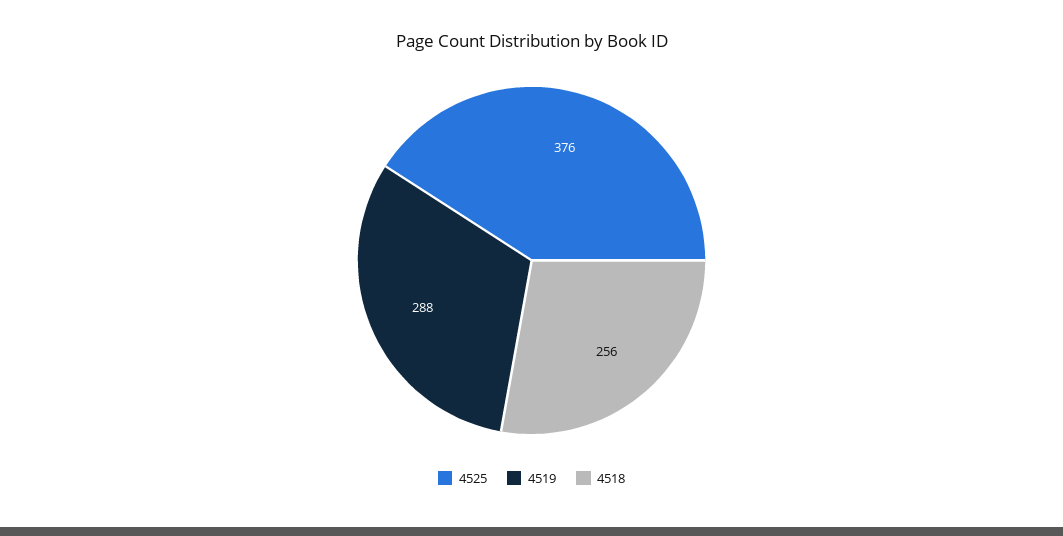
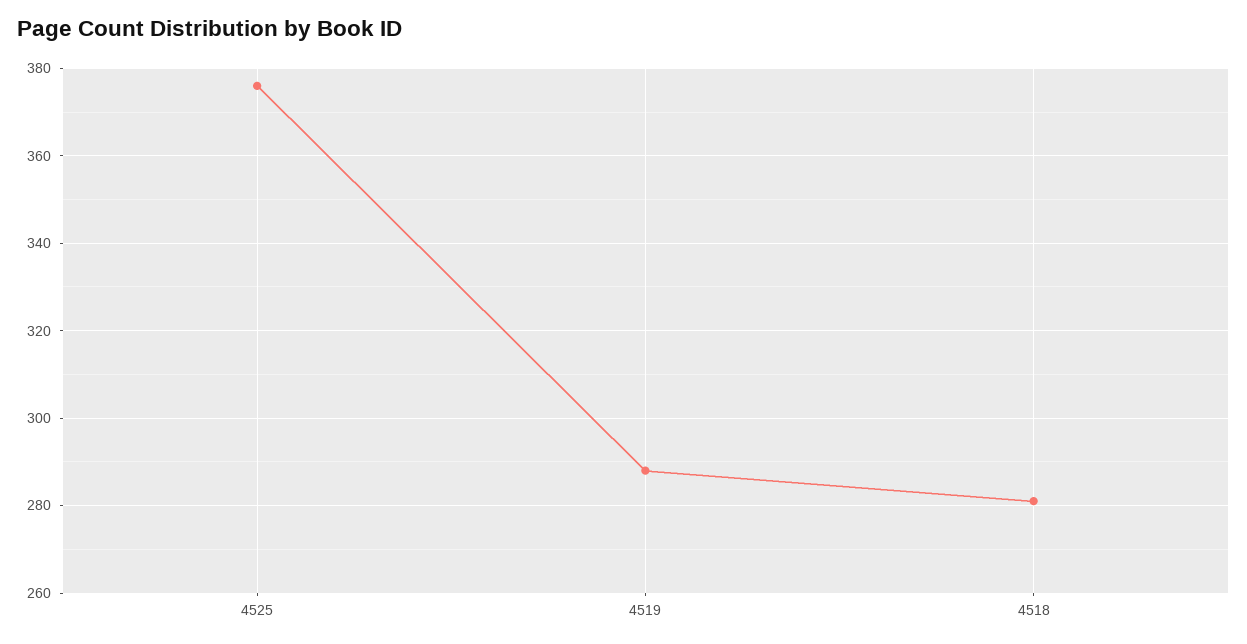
  {
    "4525": 376,
    "4519": 288,
-   "4518": 256
+   "4518": 280
  }

